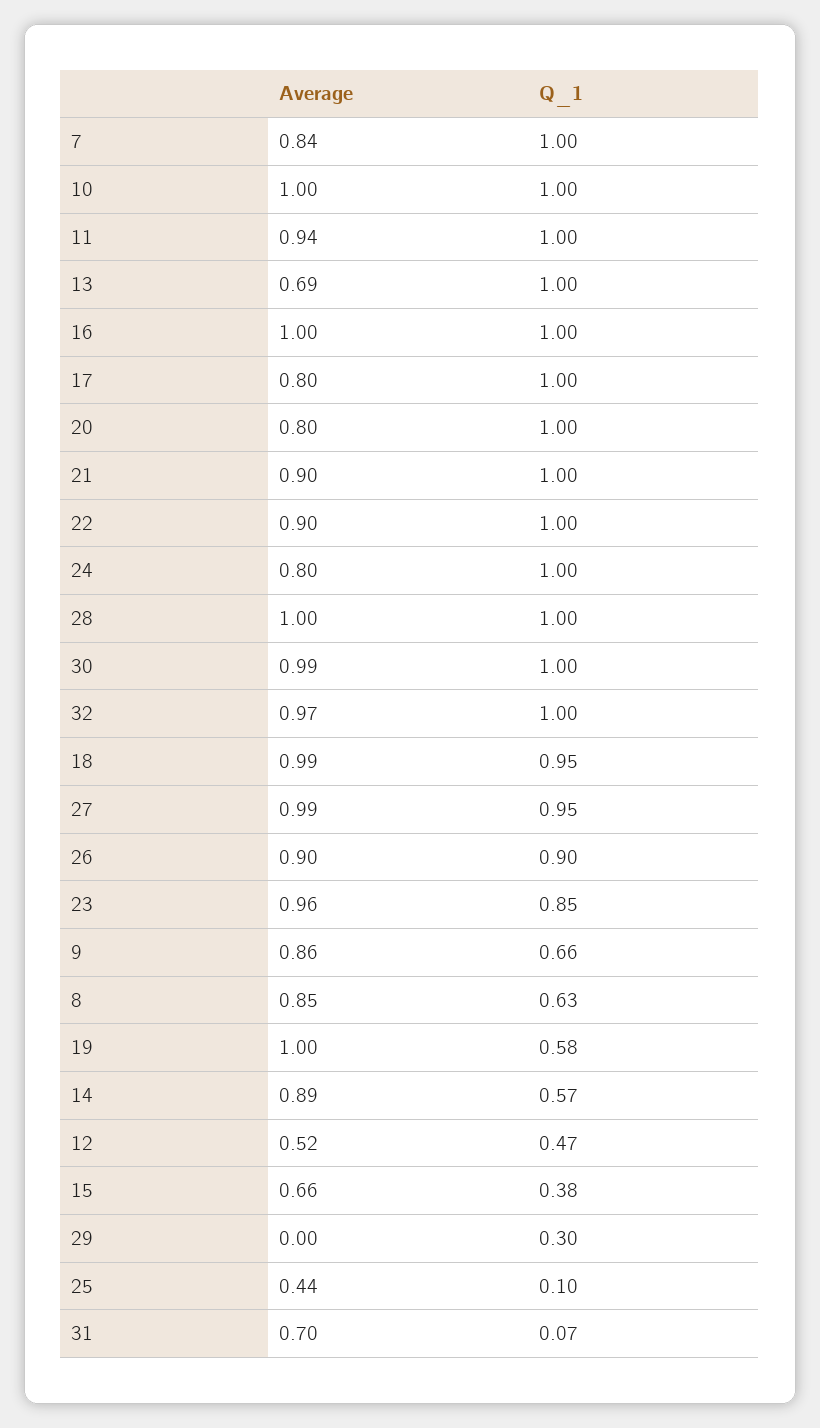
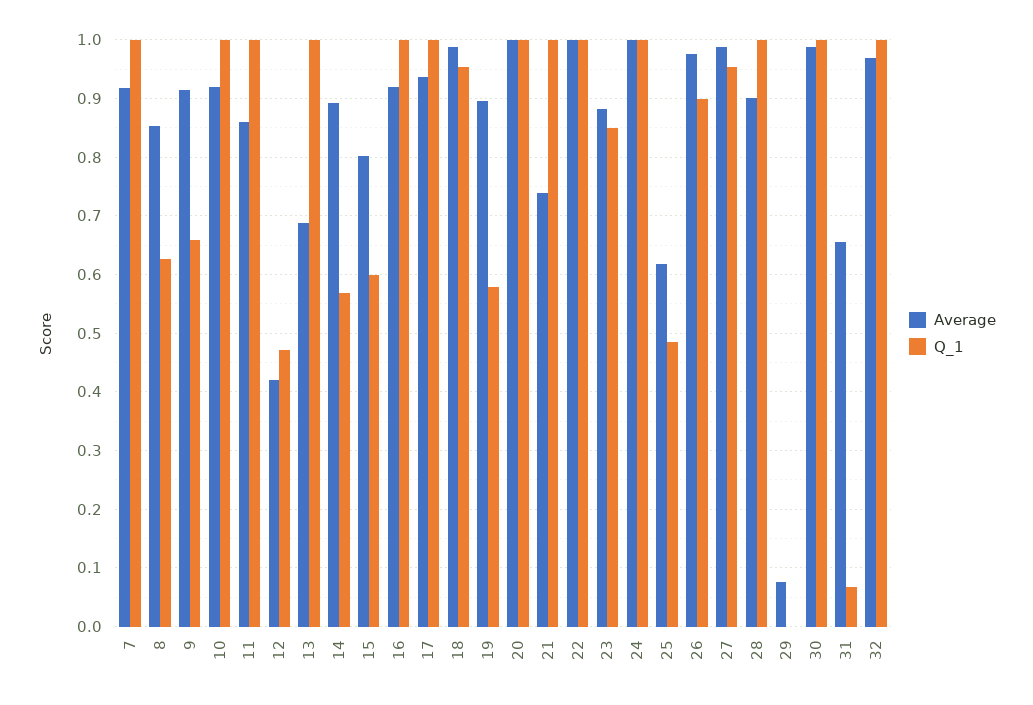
  {
    "Average": {
-     "7": 0.84,
+     "7": 0.92,
-     "10": 1,
+     "10": 0.92,
-     "11": 0.94,
+     "11": 0.86,
      "13": 0.69,
-     "16": 1,
+     "16": 0.92,
-     "17": 0.8,
+     "17": 0.94,
-     "20": 0.8,
+     "20": 1,
-     "21": 0.9,
+     "21": 0.74,
-     "22": 0.9,
+     "22": 1,
-     "24": 0.8,
+     "24": 1,
-     "28": 1,
+     "28": 0.9,
      "30": 0.99,
      "32": 0.97,
      "18": 0.99,
      "27": 0.99,
-     "26": 0.9,
+     "26": 0.98,
-     "23": 0.96,
+     "23": 0.88,
-     "9": 0.86,
+     "9": 0.92,
      "8": 0.85,
-     "19": 1,
+     "19": 0.9,
      "14": 0.89,
-     "12": 0.52,
+     "12": 0.42,
-     "15": 0.66,
+     "15": 0.8,
-     "29": 0,
+     "29": 0.08,
-     "25": 0.44,
+     "25": 0.62,
-     "31": 0.7
+     "31": 0.66
    },
    "Q_1": {
      "7": 1,
      "10": 1,
      "11": 1,
      "13": 1,
      "16": 1,
      "17": 1,
      "20": 1,
      "21": 1,
      "22": 1,
      "24": 1,
      "28": 1,
      "30": 1,
      "32": 1,
      "18": 0.95,
      "27": 0.95,
      "26": 0.9,
      "23": 0.85,
      "9": 0.66,
      "8": 0.63,
      "19": 0.58,
      "14": 0.57,
      "12": 0.47,
-     "15": 0.38,
+     "15": 0.6,
-     "29": 0.3,
+     "29": 0,
-     "25": 0.1,
+     "25": 0.48,
      "31": 0.07
    }
  }

